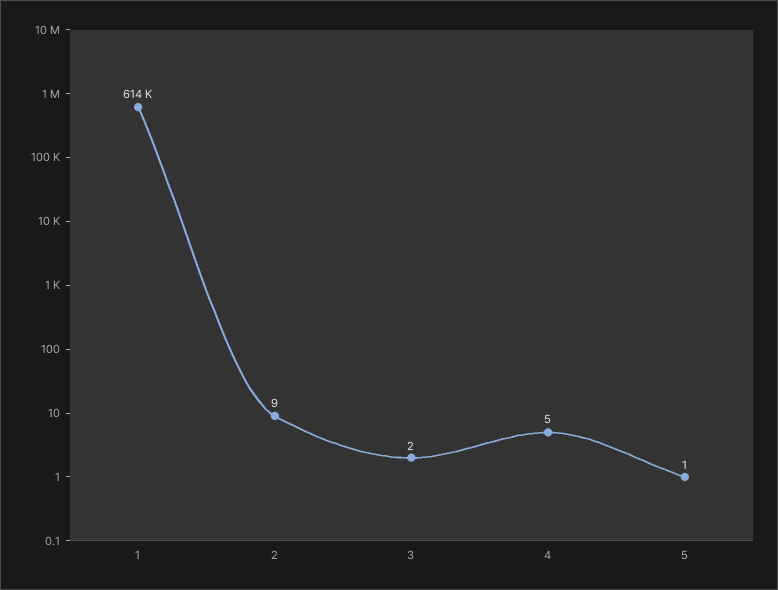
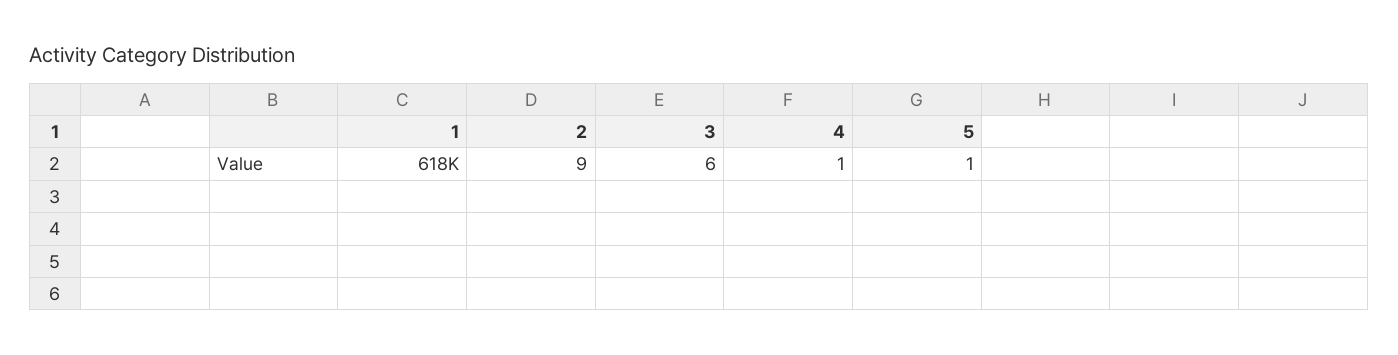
  {
-   "1": 614000,
+   "1": 618000,
    "2": 9,
-   "3": 2,
+   "3": 6,
-   "4": 5,
+   "4": 1,
    "5": 1
  }

